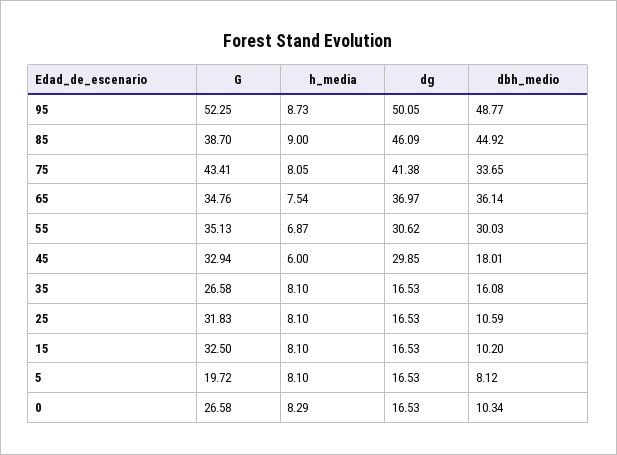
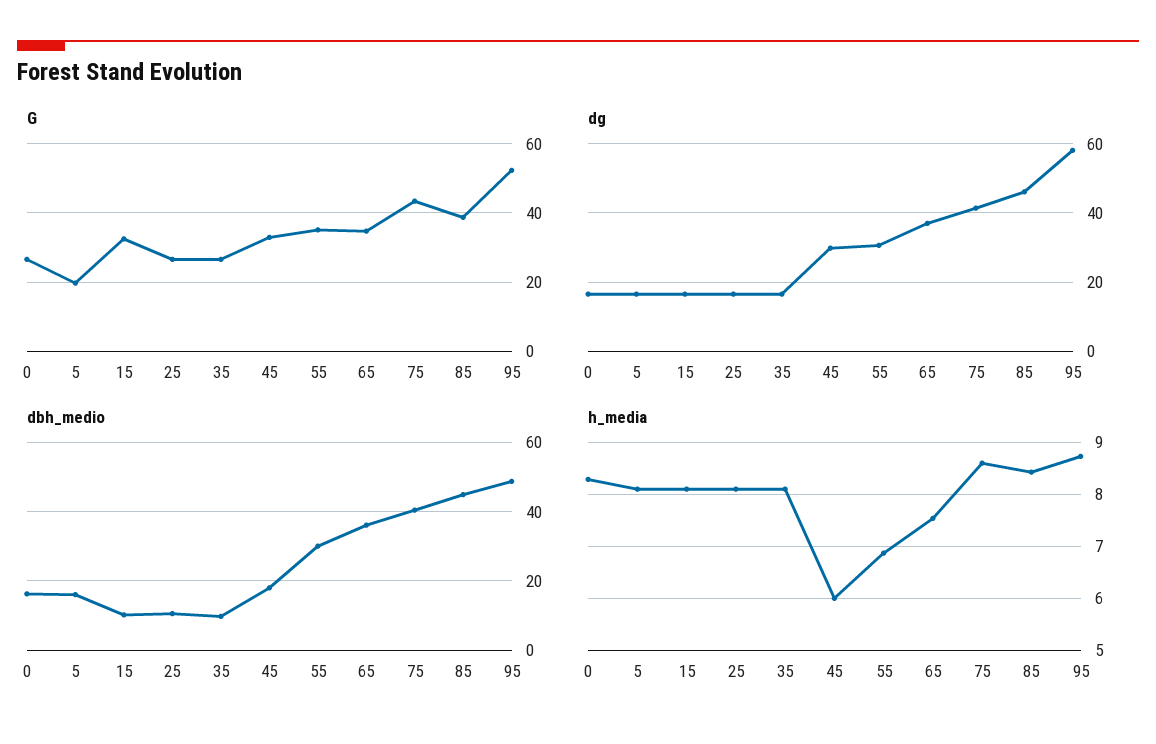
  {
    "G": {
      "95": 52.25,
      "85": 38.7,
      "75": 43.41,
      "65": 34.76,
      "55": 35.13,
      "45": 32.94,
      "35": 26.58,
-     "25": 31.83,
+     "25": 26,
      "15": 32.5,
      "5": 19.72,
      "0": 26.58
    },
    "h_media": {
      "95": 8.73,
-     "85": 9,
+     "85": 8.4,
-     "75": 8.05,
+     "75": 8.6,
      "65": 7.54,
      "55": 6.87,
      "45": 6,
      "35": 8.1,
      "25": 8.1,
      "15": 8.1,
      "5": 8.1,
      "0": 8.29
    },
    "dg": {
-     "95": 50.05,
+     "95": 58,
      "85": 46.09,
      "75": 41.38,
      "65": 36.97,
      "55": 30.62,
      "45": 29.85,
      "35": 16.53,
      "25": 16.53,
      "15": 16.53,
      "5": 16.53,
      "0": 16.53
    },
    "dbh_medio": {
      "95": 48.77,
      "85": 44.92,
-     "75": 33.65,
+     "75": 40,
      "65": 36.14,
      "55": 30.03,
      "45": 18.01,
-     "35": 16.08,
+     "35": 10,
      "25": 10.59,
      "15": 10.2,
-     "5": 8.12,
+     "5": 16,
-     "0": 10.34
+     "0": 16
    }
  }

